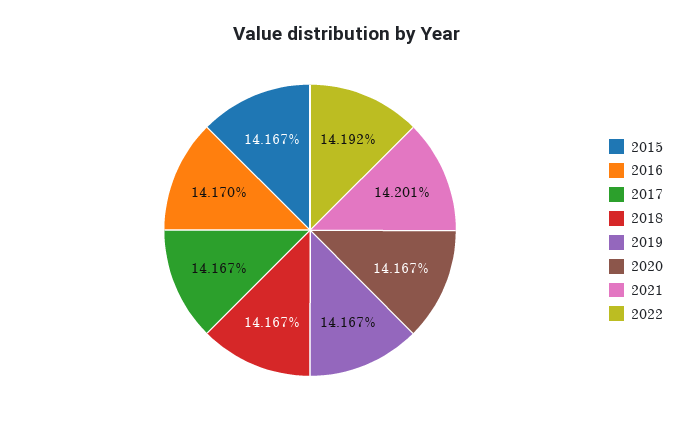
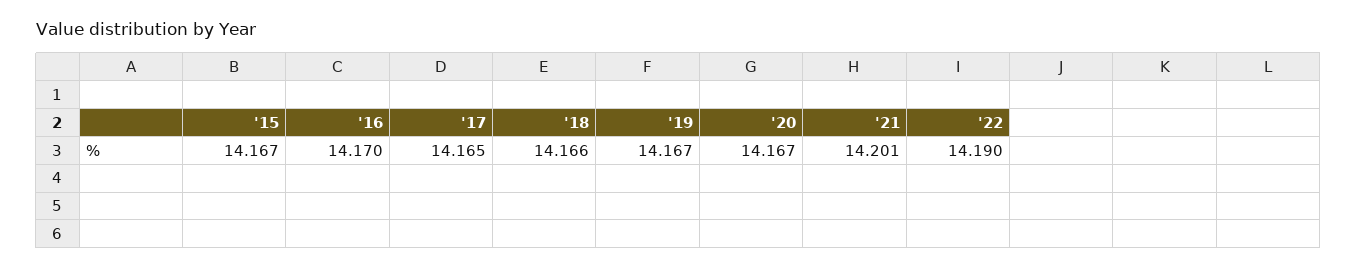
  {
    "2015": 14.167,
    "2016": 14.17,
-   "2017": 14.167,
+   "2017": 14.165,
-   "2018": 14.167,
+   "2018": 14.166,
    "2019": 14.167,
    "2020": 14.167,
    "2021": 14.201,
-   "2022": 14.192
+   "2022": 14.19
  }

